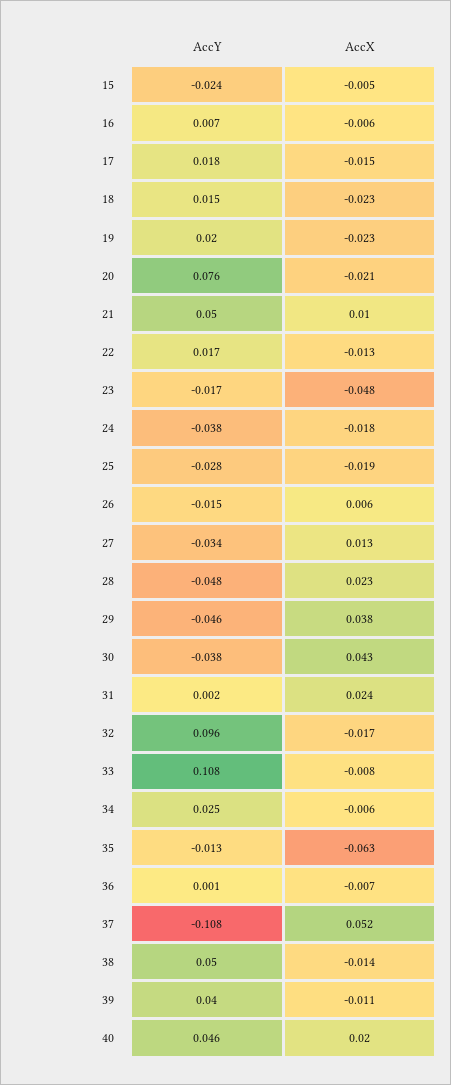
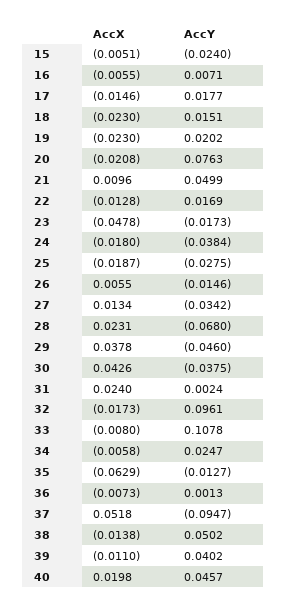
  {
    "AccY": {
      "15": -0.024,
      "16": 0.0071,
      "17": 0.0177,
      "18": 0.0151,
      "19": 0.0202,
      "20": 0.0763,
      "21": 0.0499,
      "22": 0.0169,
      "23": -0.0173,
      "24": -0.0384,
      "25": -0.0275,
      "26": -0.0146,
      "27": -0.0342,
-     "28": -0.048,
+     "28": -0.068,
      "29": -0.046,
      "30": -0.0375,
      "31": 0.0024,
      "32": 0.0961,
      "33": 0.1078,
      "34": 0.0247,
      "35": -0.0127,
      "36": 0.0013,
-     "37": -0.108,
+     "37": -0.0947,
      "38": 0.0502,
      "39": 0.0402,
      "40": 0.0457
    },
    "AccX": {
      "15": -0.0051,
      "16": -0.0055,
      "17": -0.0146,
      "18": -0.023,
      "19": -0.023,
      "20": -0.0208,
      "21": 0.0096,
      "22": -0.0128,
      "23": -0.0478,
      "24": -0.018,
      "25": -0.0187,
      "26": 0.0055,
      "27": 0.0134,
      "28": 0.0231,
      "29": 0.0378,
      "30": 0.0426,
      "31": 0.024,
      "32": -0.0173,
      "33": -0.008,
      "34": -0.0058,
      "35": -0.0629,
      "36": -0.0073,
      "37": 0.0518,
      "38": -0.0138,
      "39": -0.011,
      "40": 0.0198
    }
  }

